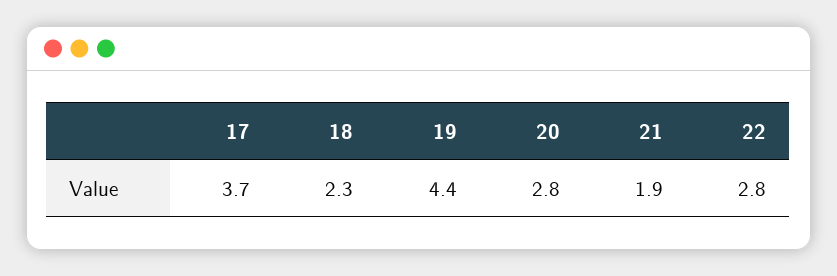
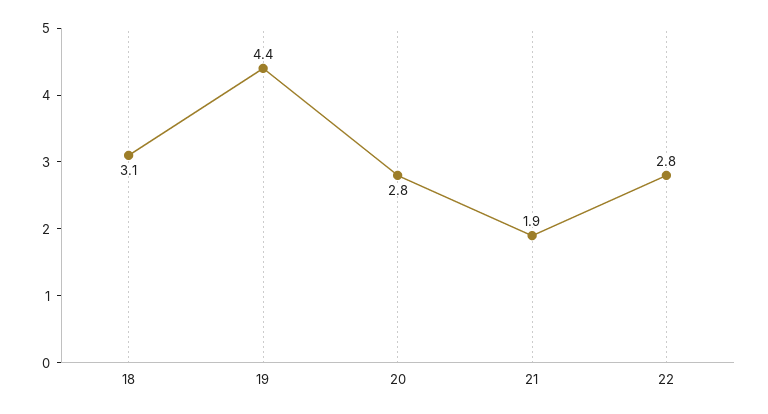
  {
-   "17": 3.7,
-   "18": 2.3,
+   "18": 3.1,
    "19": 4.4,
    "20": 2.8,
    "21": 1.9,
    "22": 2.8
  }

